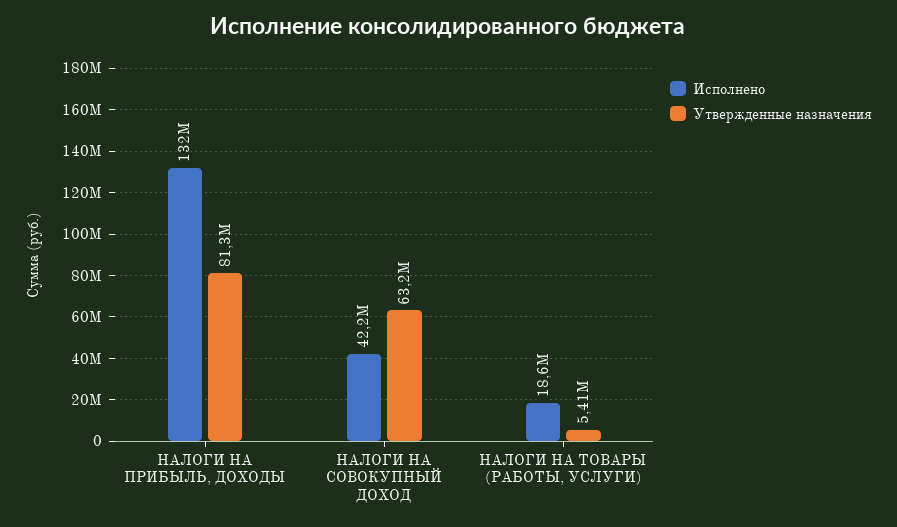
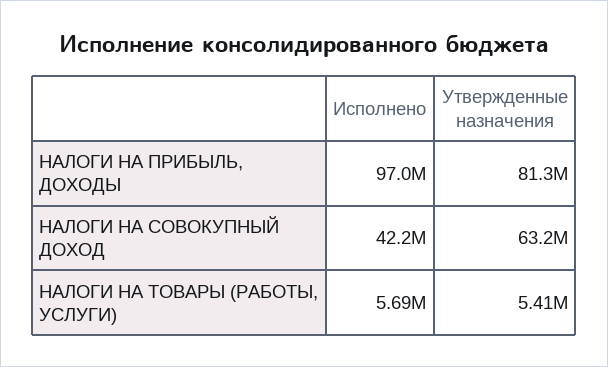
  {
    "Исполнено": {
-     "НАЛОГИ НА ПРИБЫЛЬ, ДОХОДЫ": 132000000,
+     "НАЛОГИ НА ПРИБЫЛЬ, ДОХОДЫ": 97000000,
      "НАЛОГИ НА СОВОКУПНЫЙ ДОХОД": 42200000,
-     "НАЛОГИ НА ТОВАРЫ (РАБОТЫ, УСЛУГИ)": 18600000
+     "НАЛОГИ НА ТОВАРЫ (РАБОТЫ, УСЛУГИ)": 5690000
    },
    "Утвержденные назначения": {
      "НАЛОГИ НА ПРИБЫЛЬ, ДОХОДЫ": 81300000,
      "НАЛОГИ НА СОВОКУПНЫЙ ДОХОД": 63200000,
      "НАЛОГИ НА ТОВАРЫ (РАБОТЫ, УСЛУГИ)": 5410000
    }
  }

